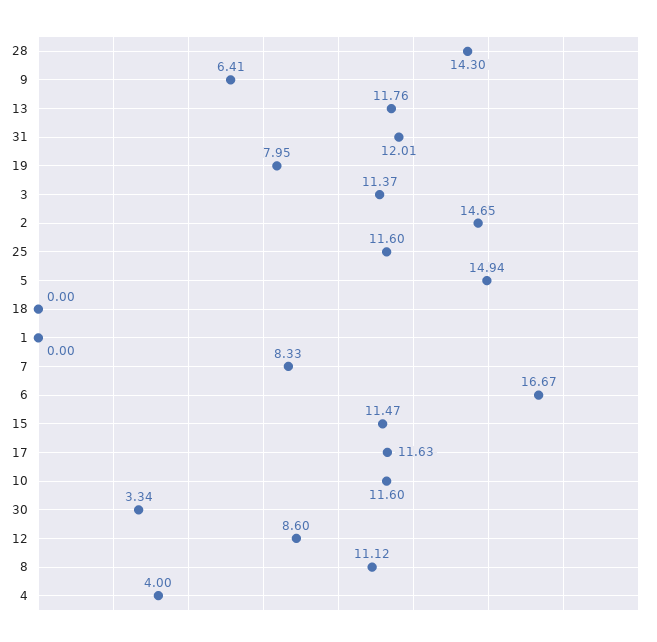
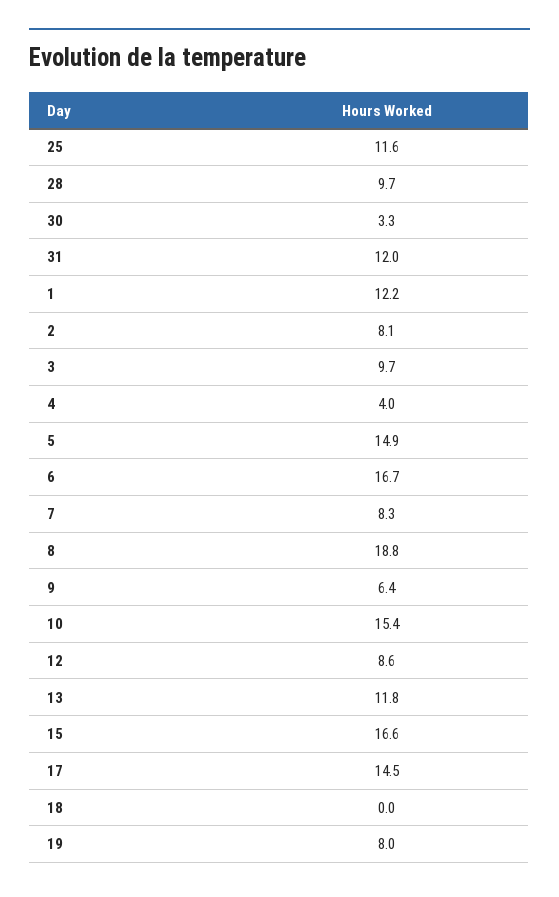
  {
-   "28": 14.3,
+   "28": 9.7,
    "9": 6.41,
    "13": 11.76,
    "31": 12.01,
    "19": 7.95,
-   "3": 11.37,
+   "3": 9.7,
-   "2": 14.65,
+   "2": 8.1,
    "25": 11.6,
    "5": 14.94,
    "18": 0,
-   "1": 0,
+   "1": 12.2,
    "7": 8.33,
    "6": 16.67,
-   "15": 11.47,
+   "15": 16.6,
-   "17": 11.63,
+   "17": 14.5,
-   "10": 11.6,
+   "10": 15.4,
    "30": 3.34,
    "12": 8.6,
-   "8": 11.12,
+   "8": 18.8,
    "4": 4
  }

